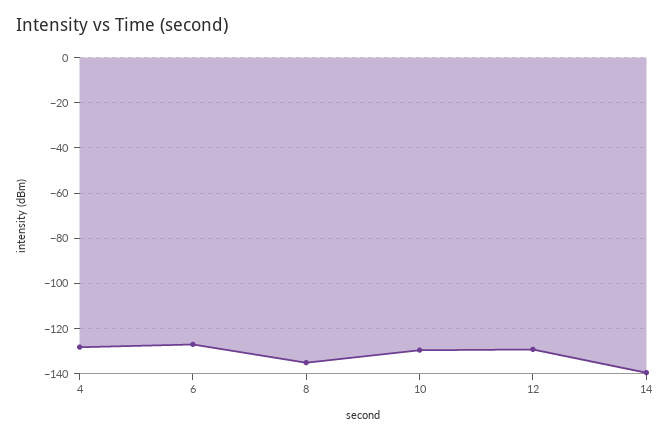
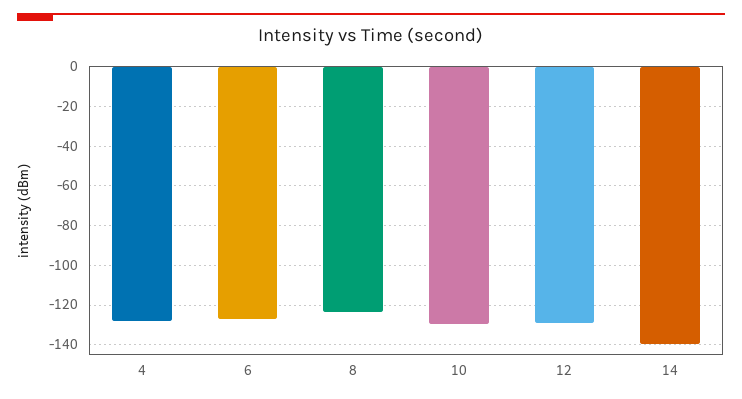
  {
    "4": -130,
    "6": -125,
-   "8": -135,
+   "8": -125,
    "10": -130,
    "12": -130,
    "14": -140
  }

